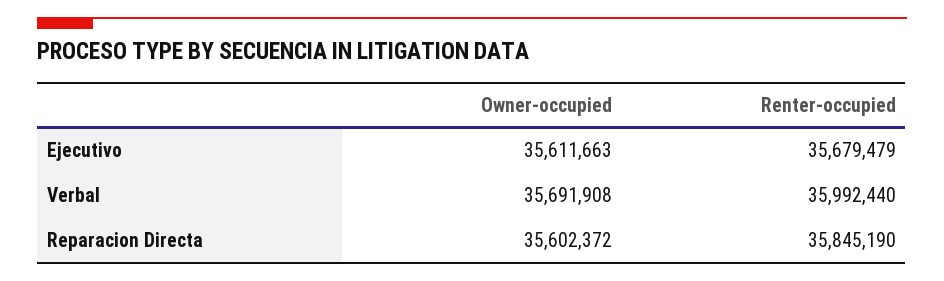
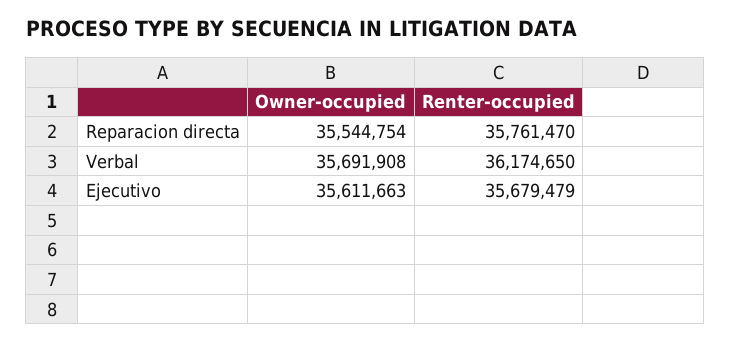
  {
    "Owner-occupied": {
      "Ejecutivo": 35611663,
      "Verbal": 35691908,
-     "Reparacion Directa": 35602372
+     "Reparacion Directa": 35544754
    },
    "Renter-occupied": {
      "Ejecutivo": 35679479,
-     "Verbal": 35992440,
+     "Verbal": 36174650,
-     "Reparacion Directa": 35845190
+     "Reparacion Directa": 35761470
    }
  }

